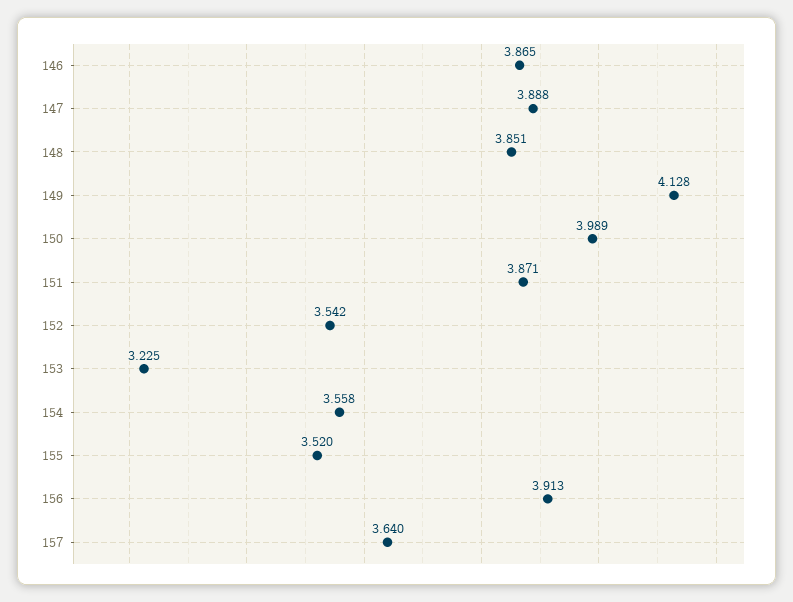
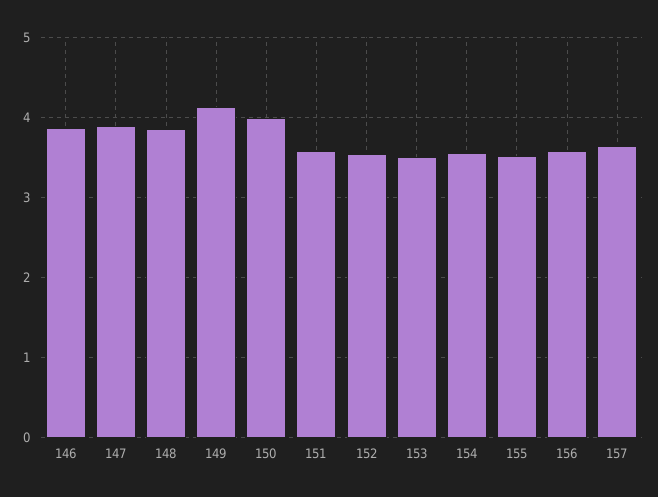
  {
    "146": 3.865,
    "147": 3.888,
    "148": 3.851,
    "149": 4.128,
    "150": 3.989,
-   "151": 3.871,
+   "151": 3.6,
    "152": 3.542,
-   "153": 3.225,
+   "153": 3.5,
    "154": 3.558,
    "155": 3.52,
-   "156": 3.913,
+   "156": 3.6,
    "157": 3.64
  }

